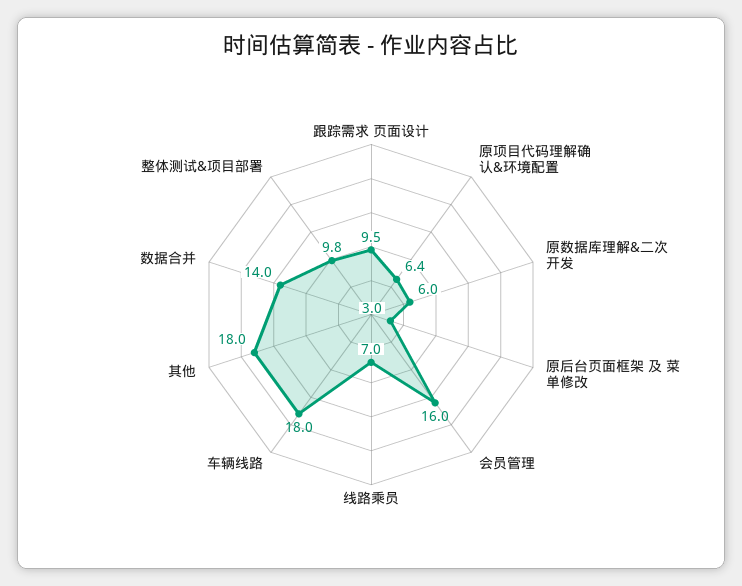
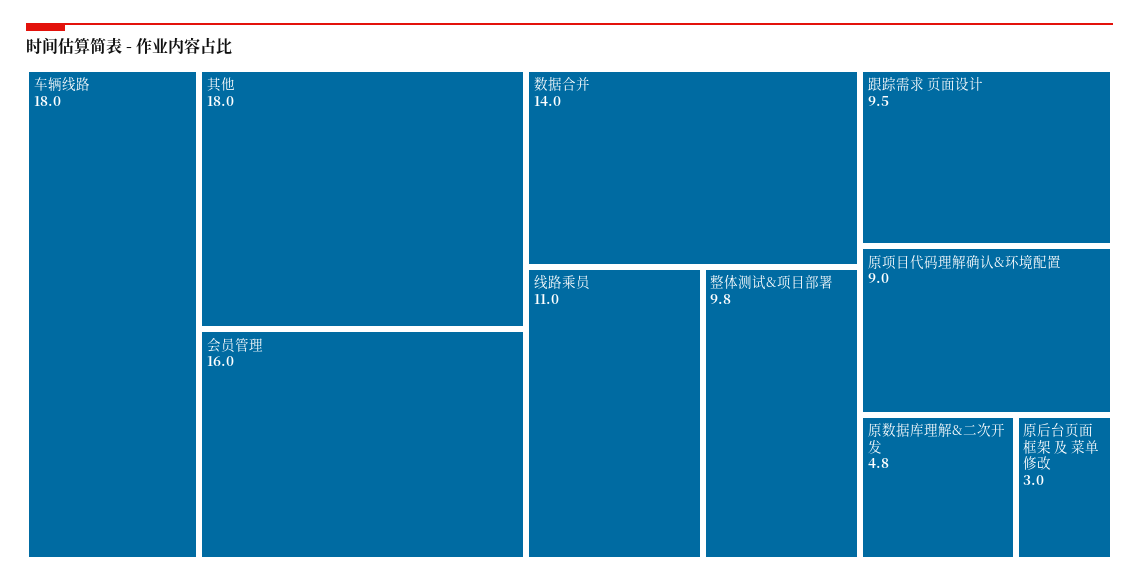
  {
    "跟踪需求 页面设计": 9.5,
-   "原项目代码理解确认&环境配置": 6.4,
+   "原项目代码理解确认&环境配置": 9,
-   "原数据库理解&二次开发": 6,
+   "原数据库理解&二次开发": 4.8,
    "原后台页面框架 及 菜单修改": 3,
    "会员管理": 16,
-   "线路乘员": 7,
+   "线路乘员": 11,
    "车辆线路": 18,
    "其他": 18,
    "数据合并": 14,
    "整体测试&项目部署": 9.8
  }

